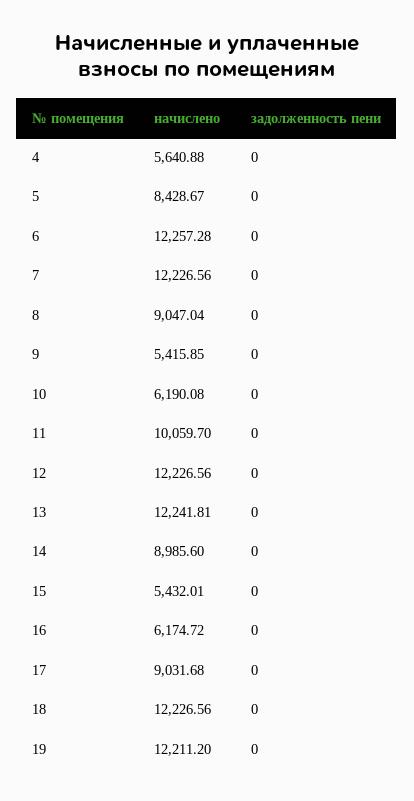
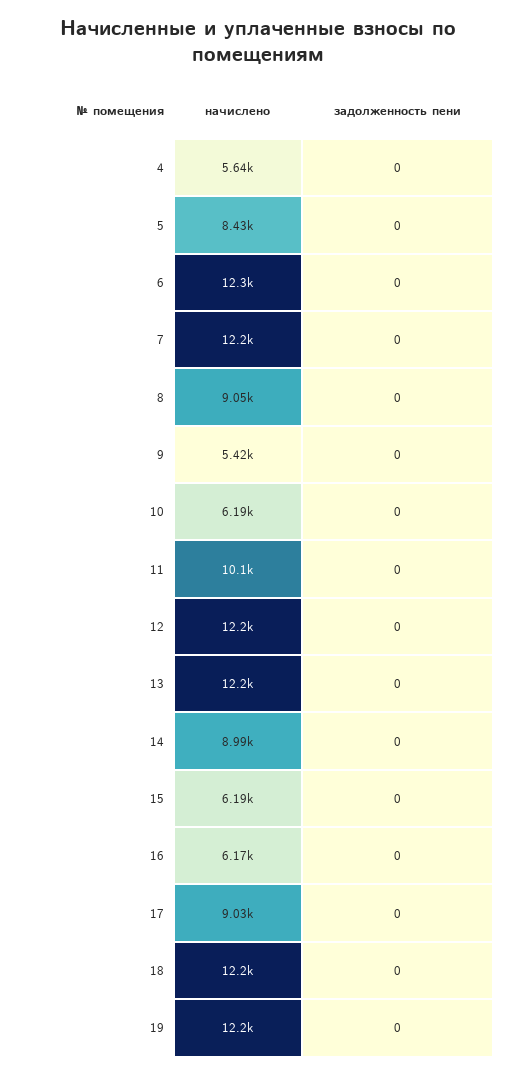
  {
    "начислено": {
      "4": 5640.88,
      "5": 8428.67,
      "6": 12257.28,
      "7": 12226.56,
      "8": 9047.04,
      "9": 5415.85,
      "10": 6190.08,
      "11": 10059.7,
      "12": 12226.56,
      "13": 12241.81,
      "14": 8985.6,
-     "15": 5432.01,
+     "15": 6190,
      "16": 6174.72,
      "17": 9031.68,
      "18": 12226.56,
      "19": 12211.2
    },
    "задолженность пени": {
      "4": 0,
      "5": 0,
      "6": 0,
      "7": 0,
      "8": 0,
      "9": 0,
      "10": 0,
      "11": 0,
      "12": 0,
      "13": 0,
      "14": 0,
      "15": 0,
      "16": 0,
      "17": 0,
      "18": 0,
      "19": 0
    }
  }

